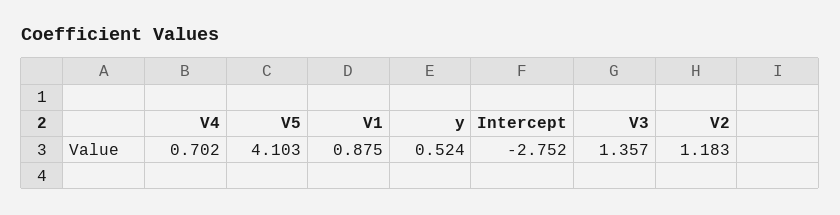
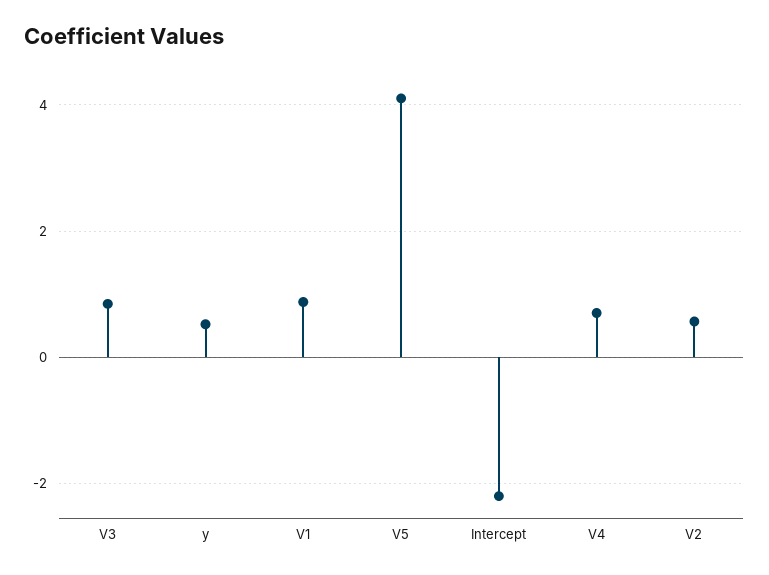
  {
    "V4": 0.702,
    "V5": 4.103,
    "V1": 0.875,
    "y": 0.524,
-   "Intercept": -2.752,
+   "Intercept": -2.2,
-   "V3": 1.357,
+   "V3": 0.8,
-   "V2": 1.183
+   "V2": 0.6
  }

